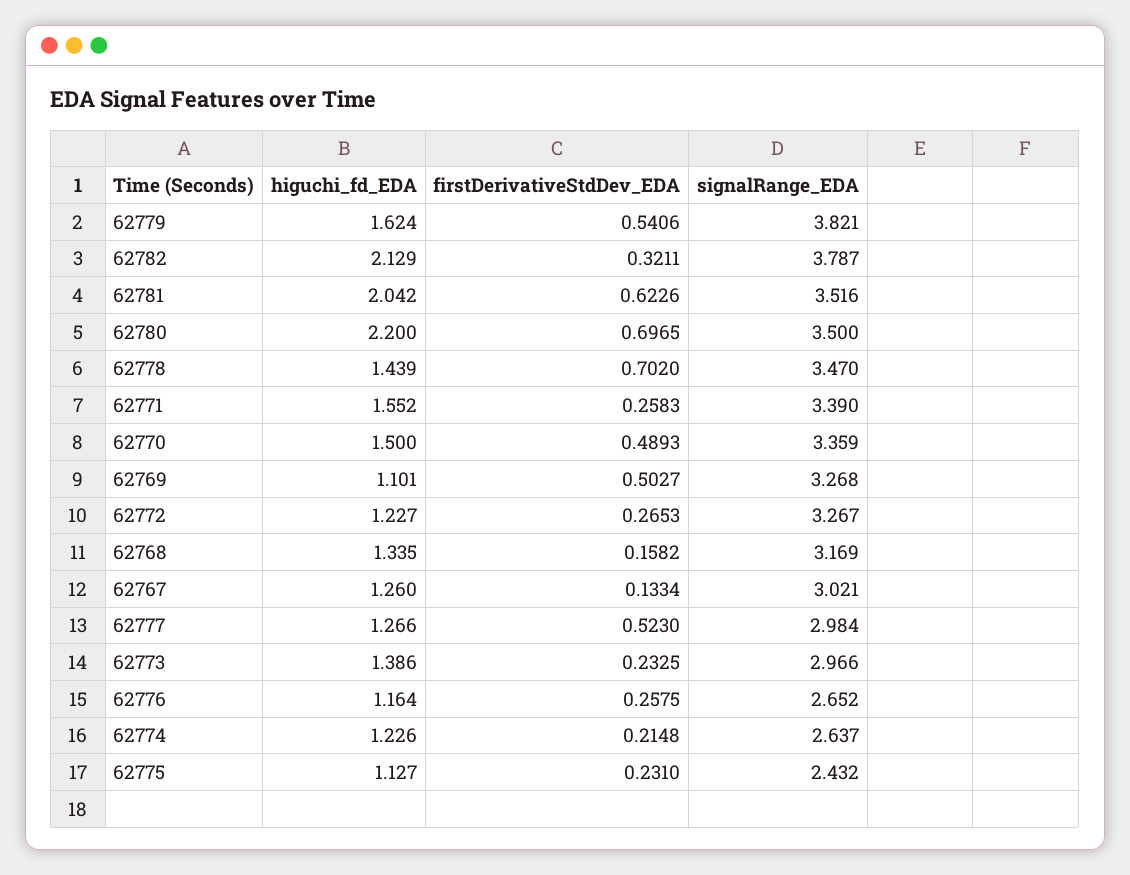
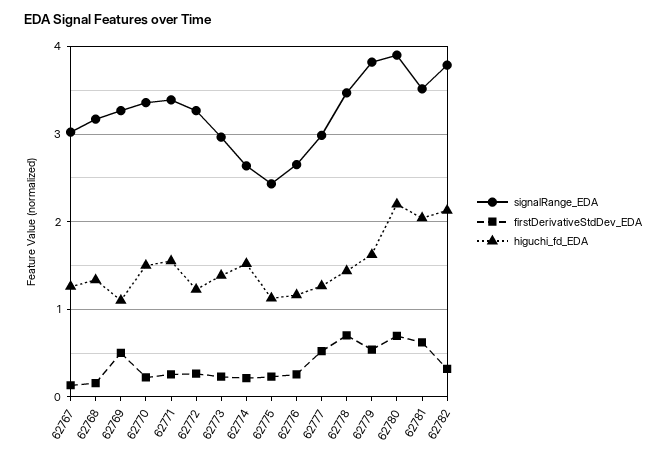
  {
    "higuchi_fd_EDA": {
      "62779": 1.624,
      "62782": 2.129,
      "62781": 2.042,
      "62780": 2.2,
      "62778": 1.439,
      "62771": 1.552,
      "62770": 1.5,
      "62769": 1.101,
      "62772": 1.227,
      "62768": 1.335,
      "62767": 1.26,
      "62777": 1.266,
      "62773": 1.386,
      "62776": 1.164,
-     "62774": 1.226,
+     "62774": 1.5,
      "62775": 1.127
    },
    "firstDerivativeStdDev_EDA": {
      "62779": 0.5406,
      "62782": 0.3211,
      "62781": 0.6226,
      "62780": 0.6965,
      "62778": 0.702,
      "62771": 0.2583,
-     "62770": 0.4893,
+     "62770": 0.2,
      "62769": 0.5027,
      "62772": 0.2653,
      "62768": 0.1582,
      "62767": 0.1334,
      "62777": 0.523,
      "62773": 0.2325,
      "62776": 0.2575,
      "62774": 0.2148,
      "62775": 0.231
    },
    "signalRange_EDA": {
      "62779": 3.821,
      "62782": 3.787,
      "62781": 3.516,
-     "62780": 3.5,
+     "62780": 3.9,
      "62778": 3.47,
      "62771": 3.39,
      "62770": 3.359,
      "62769": 3.268,
      "62772": 3.267,
      "62768": 3.169,
      "62767": 3.021,
      "62777": 2.984,
      "62773": 2.966,
      "62776": 2.652,
      "62774": 2.637,
      "62775": 2.432
    }
  }

